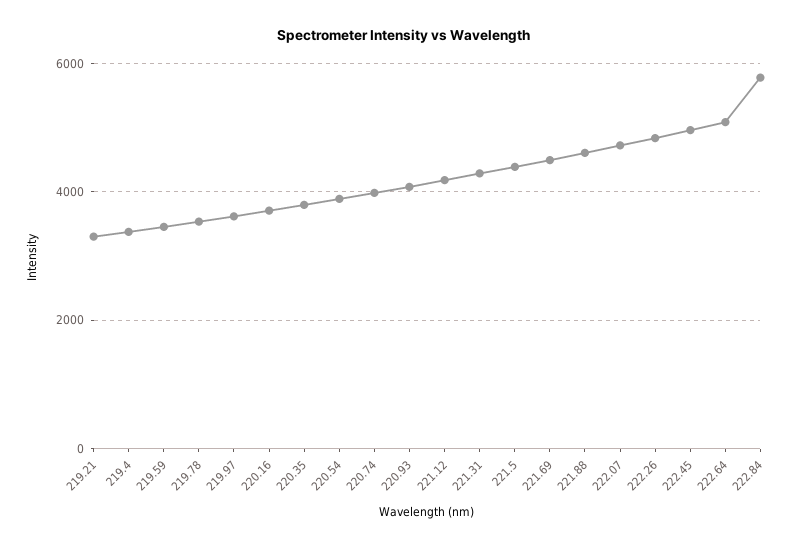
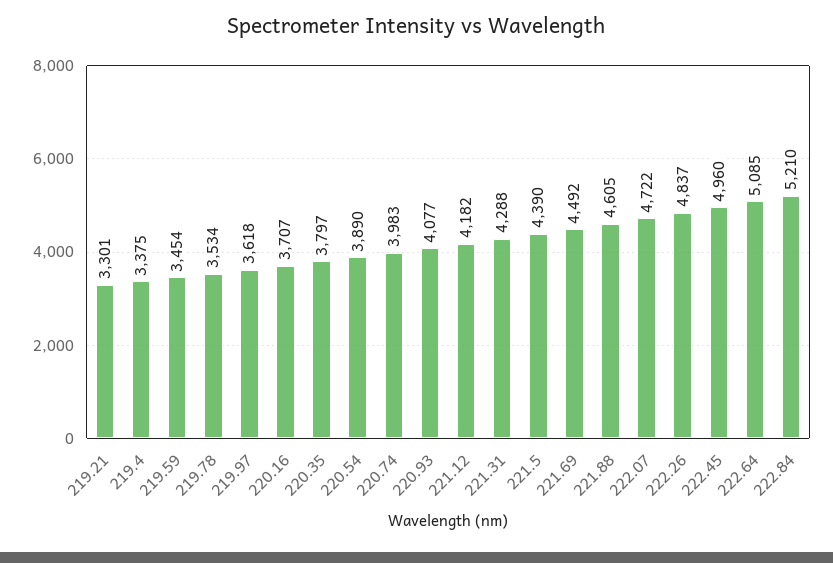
  {
    "219.21": 3301,
    "219.4": 3375,
    "219.59": 3454,
    "219.78": 3534,
    "219.97": 3618,
    "220.16": 3707,
    "220.35": 3797,
    "220.54": 3890,
    "220.74": 3983,
    "220.93": 4077,
    "221.12": 4182,
    "221.31": 4288,
    "221.5": 4390,
    "221.69": 4492,
    "221.88": 4605,
    "222.07": 4722,
    "222.26": 4837,
    "222.45": 4960,
    "222.64": 5085,
-   "222.84": 5800
+   "222.84": 5210
  }

